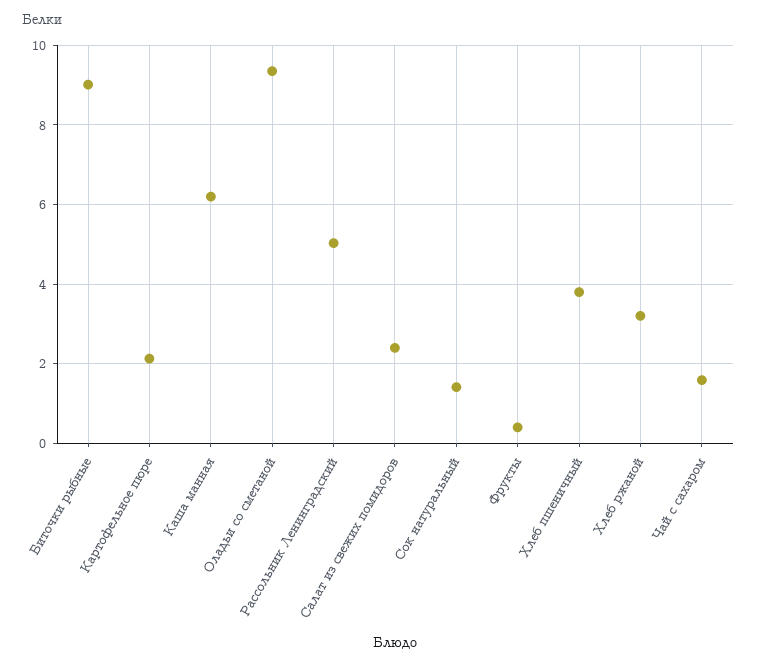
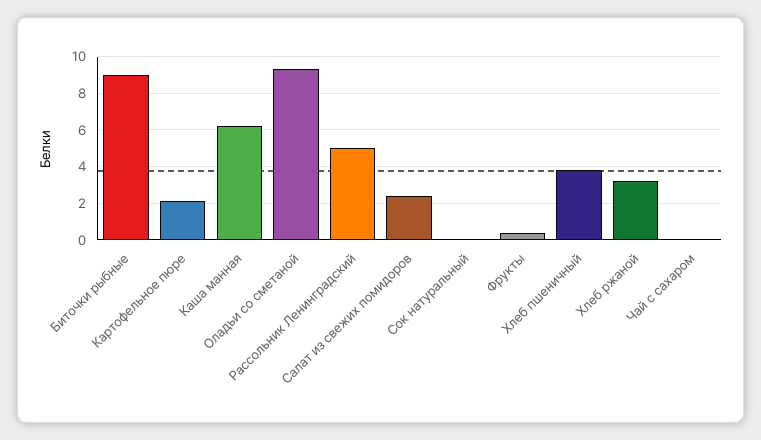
  {
    "Биточки рыбные": 9,
    "Картофельное пюре": 2.2,
    "Каша манная": 6.2,
    "Оладьи со сметаной": 9.4,
    "Рассольник Ленинградский": 5,
    "Салат из свежих помидоров": 2.4,
-   "Сок натуральный": 1.4,
+   "Сок натуральный": 0,
    "Фрукты": 0.4,
    "Хлеб пшеничный": 3.8,
    "Хлеб ржаной": 3.2,
-   "Чай с сахаром": 1.6
+   "Чай с сахаром": 0
  }

